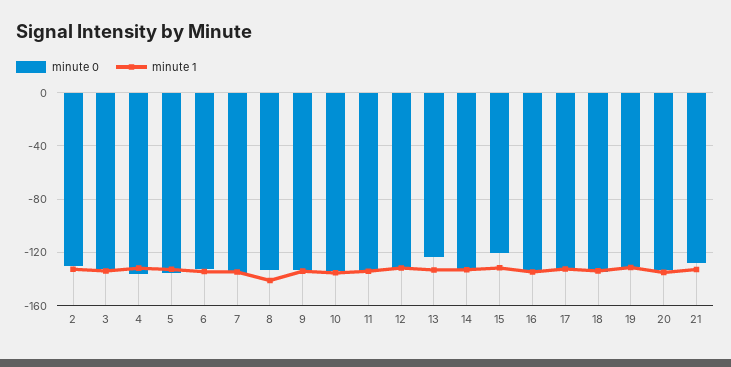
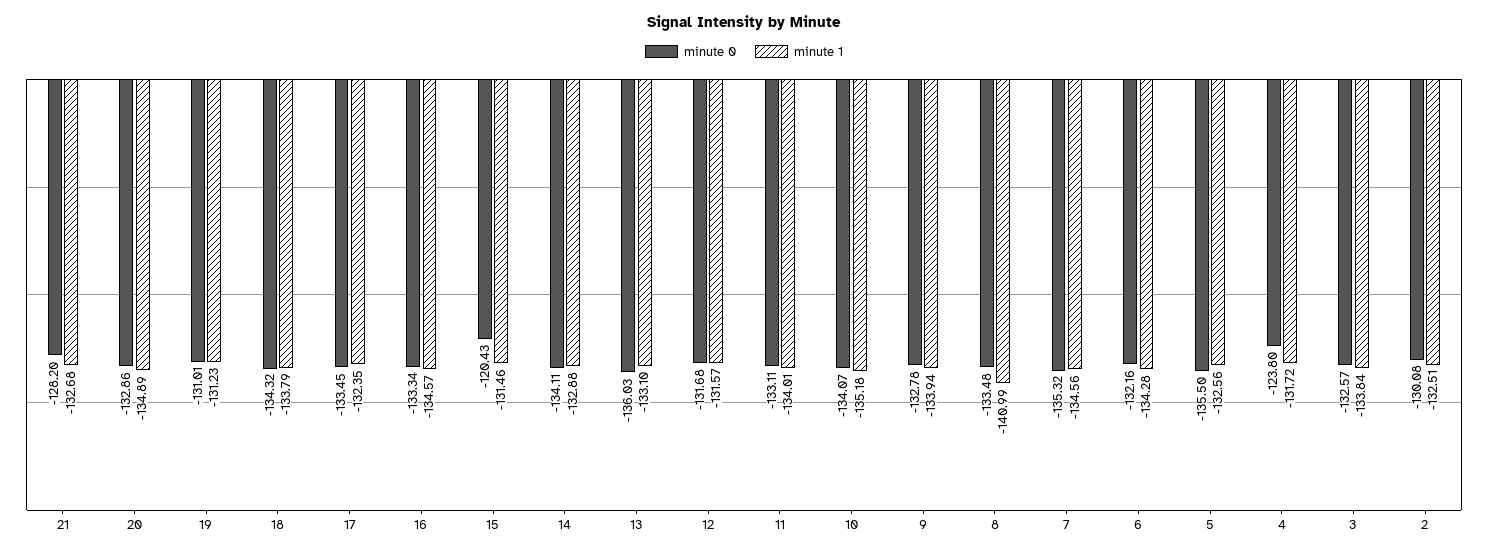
  {
    "minute 0": {
      "2": -130.08,
      "3": -132.57,
-     "4": -135,
+     "4": -123.8,
      "5": -135.5,
      "6": -132.16,
      "7": -135.32,
      "8": -133.48,
      "9": -132.78,
      "10": -134.07,
      "11": -133.11,
      "12": -131.68,
-     "13": -125,
+     "13": -136.03,
      "14": -134.11,
      "15": -120.43,
      "16": -133.34,
      "17": -133.45,
      "18": -134.32,
      "19": -131.01,
      "20": -132.86,
      "21": -128.2
    },
    "minute 1": {
      "2": -132.51,
      "3": -133.84,
      "4": -131.72,
      "5": -132.56,
      "6": -134.28,
      "7": -134.56,
      "8": -140.99,
      "9": -133.94,
      "10": -135.18,
      "11": -134.01,
      "12": -131.57,
      "13": -133.1,
      "14": -132.88,
      "15": -131.46,
      "16": -134.57,
      "17": -132.35,
      "18": -133.79,
      "19": -131.23,
      "20": -134.89,
      "21": -132.68
    }
  }

